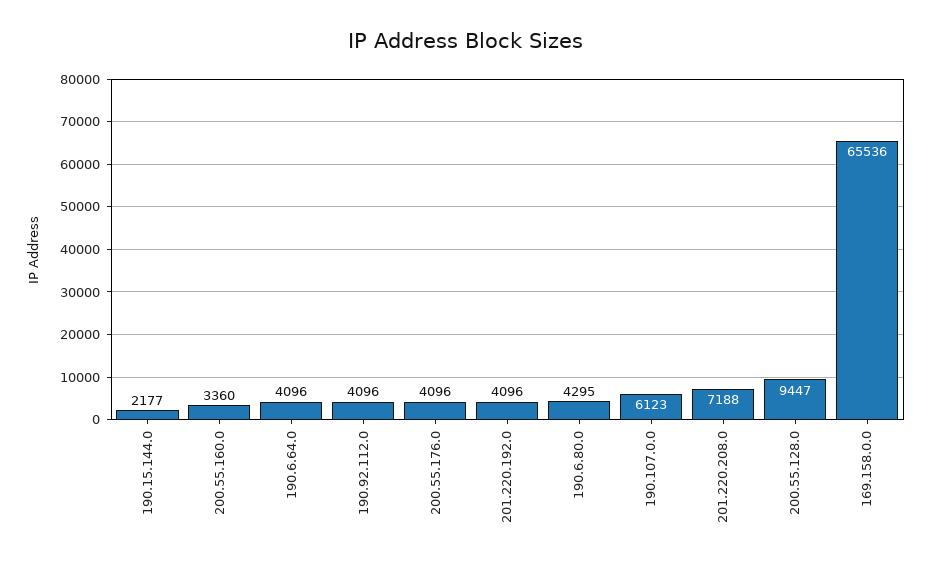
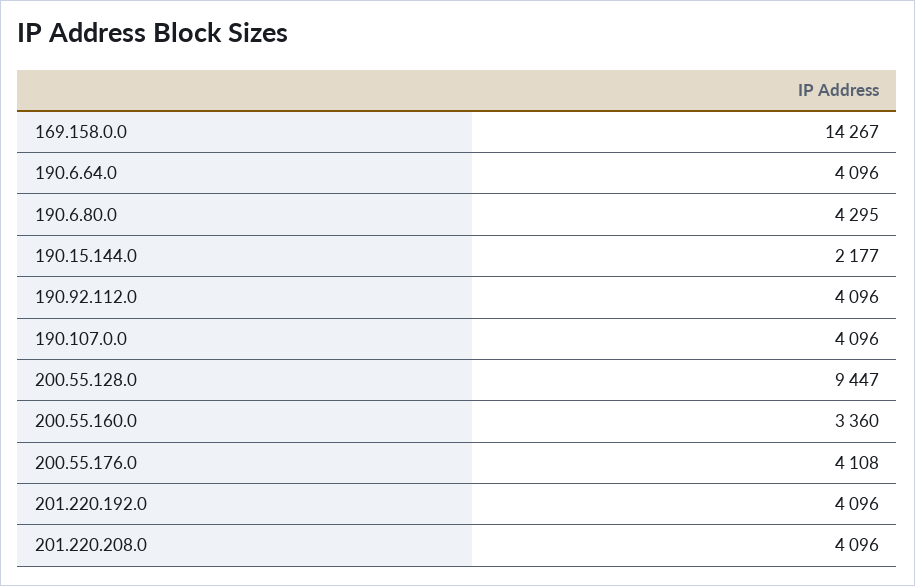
  {
    "190.15.144.0": 2177,
    "200.55.160.0": 3360,
    "190.6.64.0": 4096,
    "190.92.112.0": 4096,
-   "200.55.176.0": 4096,
+   "200.55.176.0": 4108,
    "201.220.192.0": 4096,
    "190.6.80.0": 4295,
-   "190.107.0.0": 6123,
+   "190.107.0.0": 4096,
-   "201.220.208.0": 7188,
+   "201.220.208.0": 4096,
    "200.55.128.0": 9447,
-   "169.158.0.0": 65536
+   "169.158.0.0": 14267
  }

